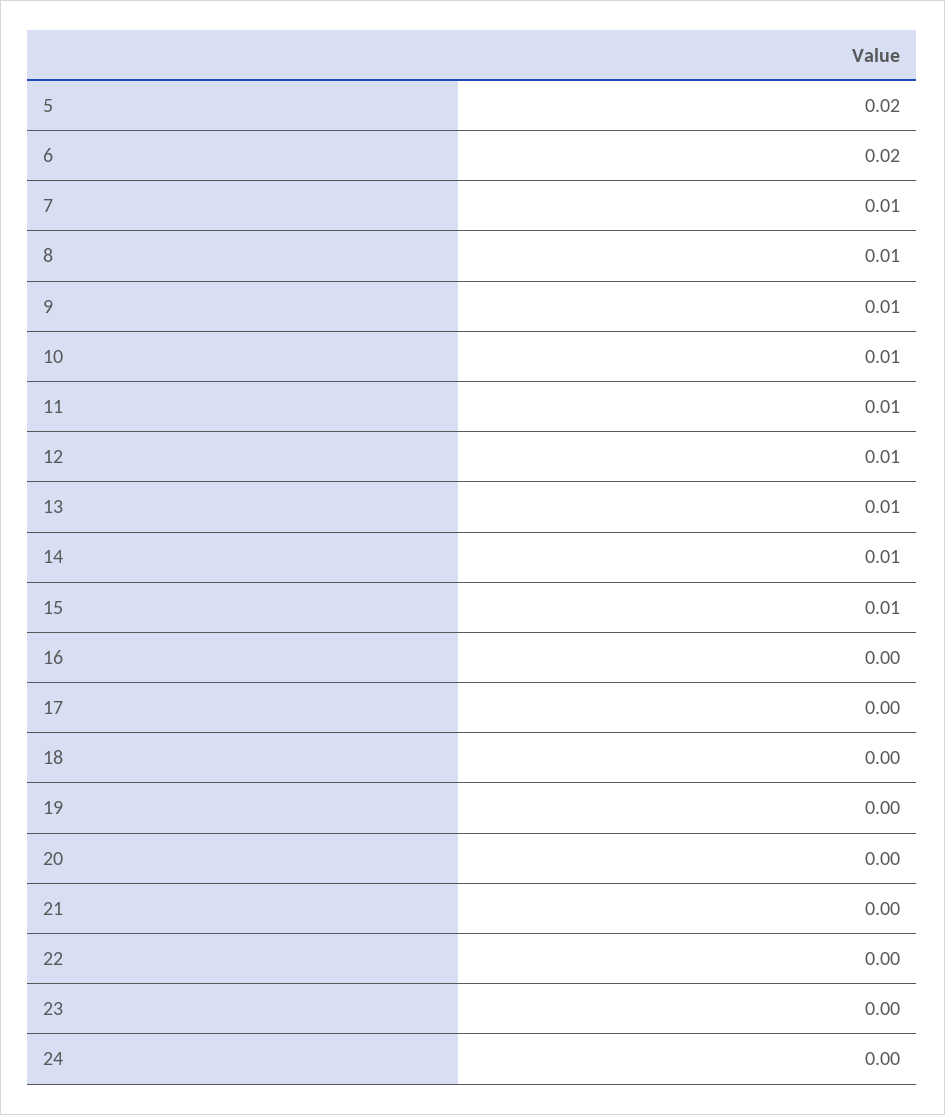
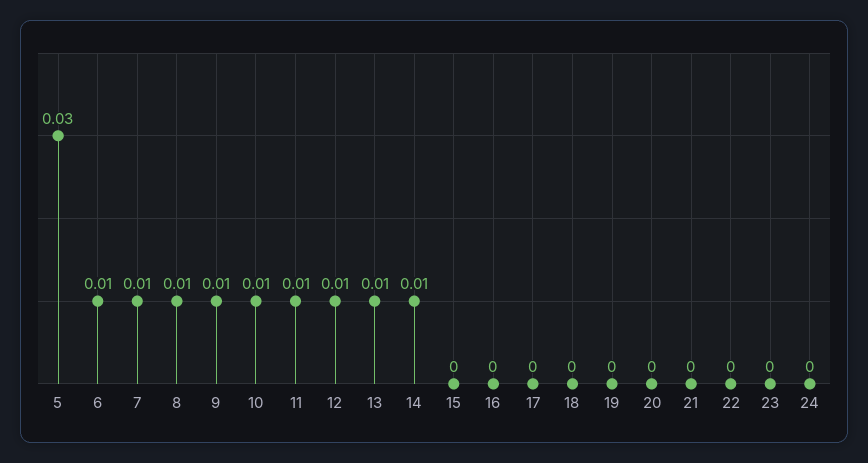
  {
-   "5": 0.02,
+   "5": 0.03,
-   "6": 0.02,
+   "6": 0.01,
    "7": 0.01,
    "8": 0.01,
    "9": 0.01,
    "10": 0.01,
    "11": 0.01,
    "12": 0.01,
    "13": 0.01,
    "14": 0.01,
-   "15": 0.01,
+   "15": 0,
    "16": 0,
    "17": 0,
    "18": 0,
    "19": 0,
    "20": 0,
    "21": 0,
    "22": 0,
    "23": 0,
    "24": 0
  }

